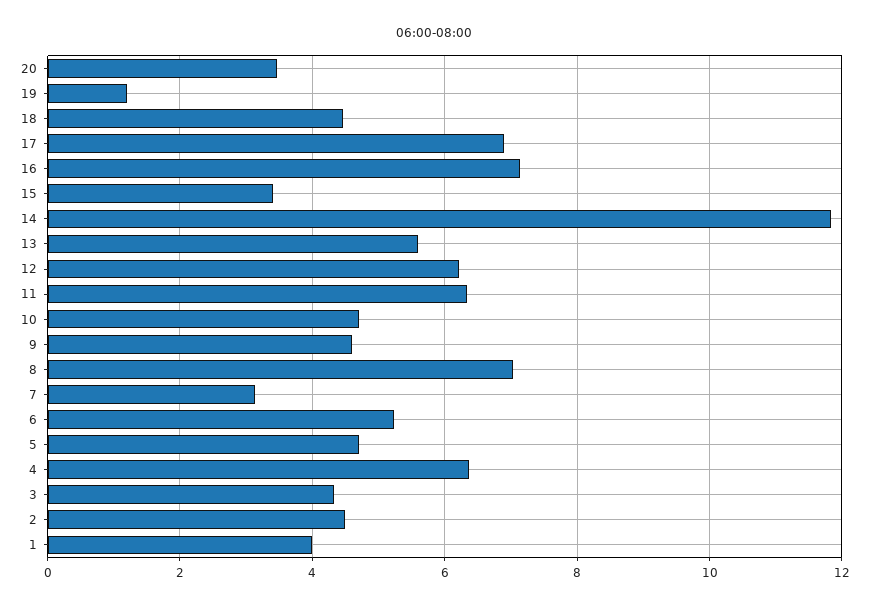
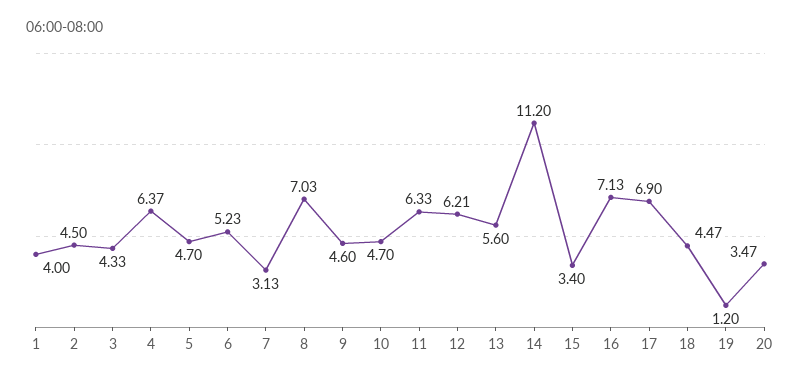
  {
    "20": 3.47,
    "19": 1.2,
    "18": 4.47,
    "17": 6.9,
    "16": 7.13,
    "15": 3.4,
-   "14": 11.8,
+   "14": 11.2,
    "13": 5.6,
    "12": 6.21,
    "11": 6.33,
    "10": 4.7,
    "9": 4.6,
    "8": 7.03,
    "7": 3.13,
    "6": 5.23,
    "5": 4.7,
    "4": 6.37,
    "3": 4.33,
    "2": 4.5,
    "1": 4
  }

